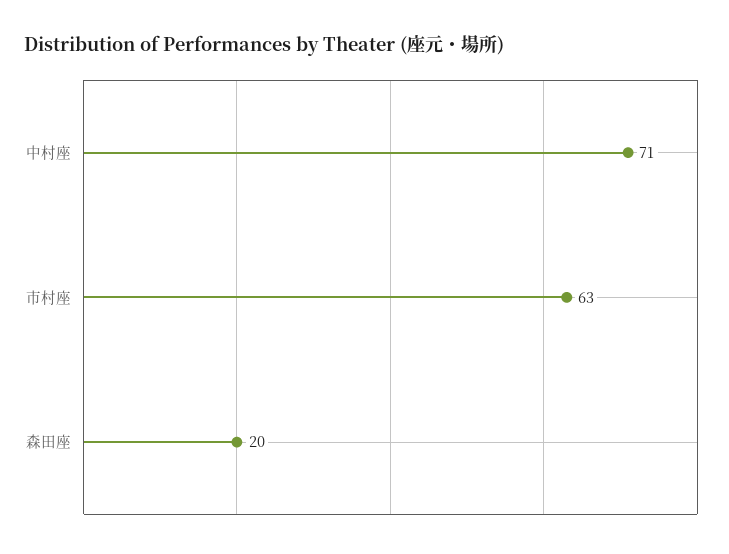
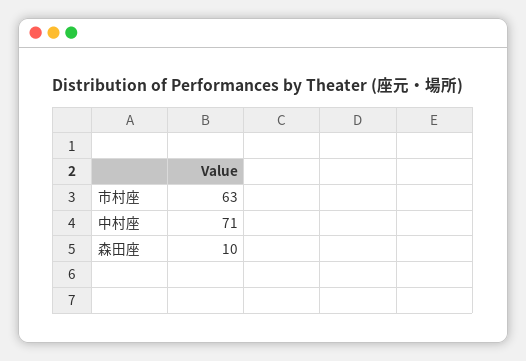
  {
    "中村座": 71,
    "市村座": 63,
-   "森田座": 20
+   "森田座": 10
  }

